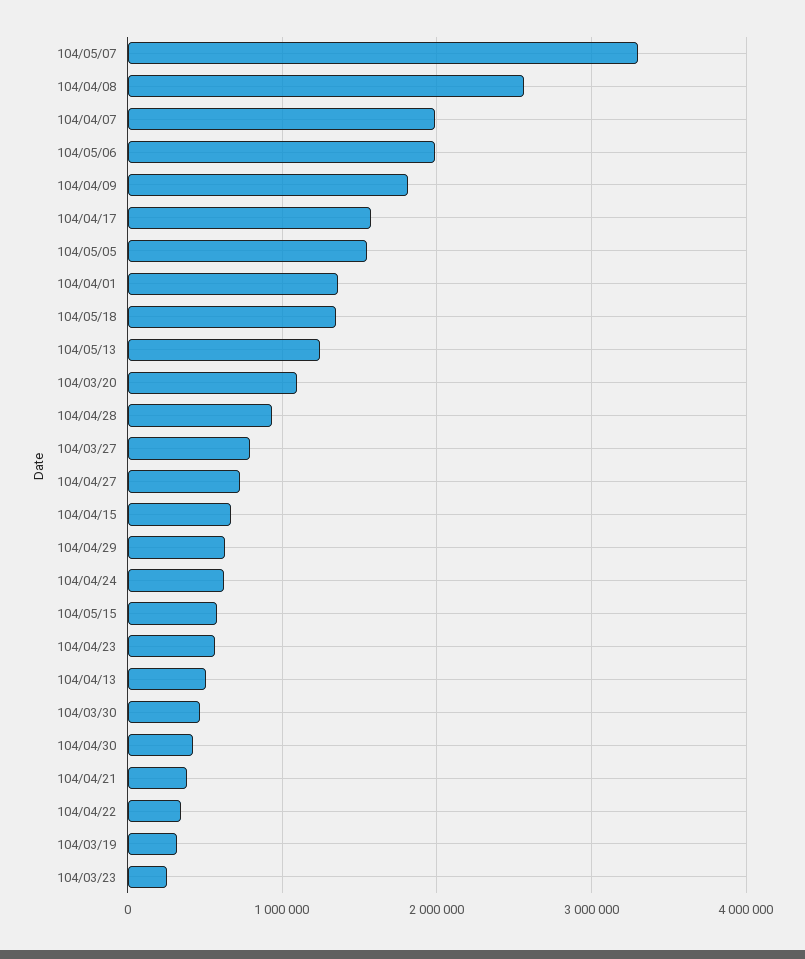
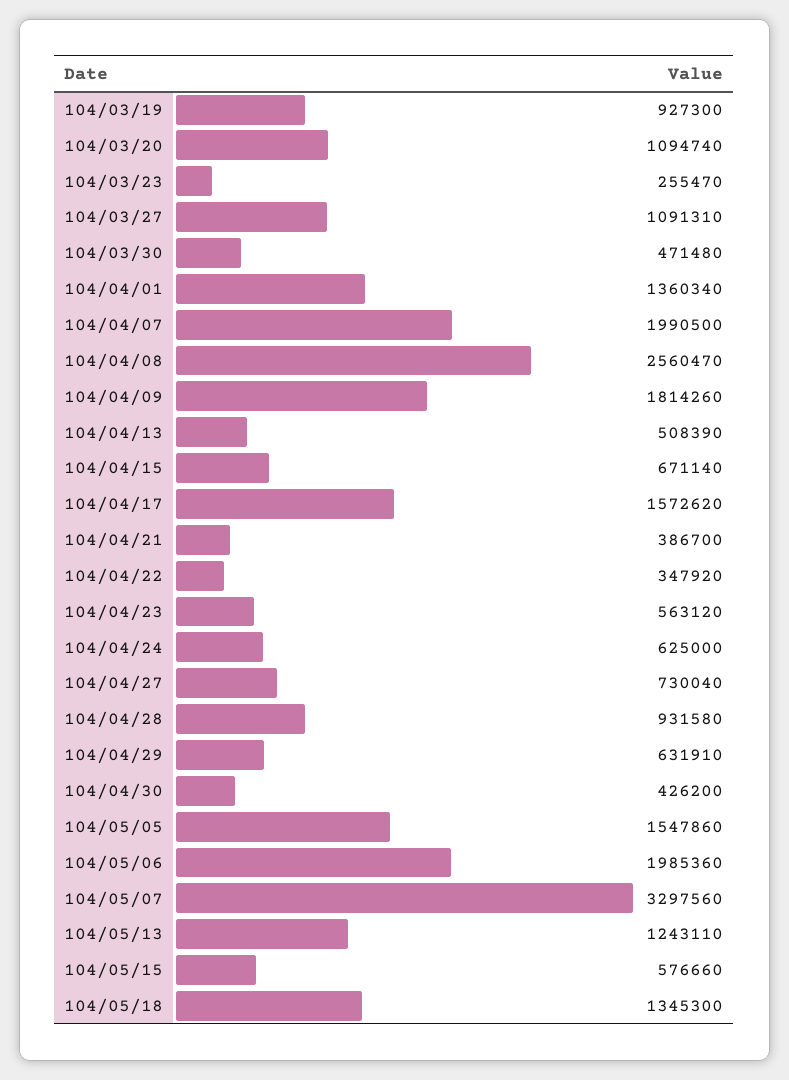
  {
    "104/05/07": 3297560,
    "104/04/08": 2560470,
    "104/04/07": 1990500,
    "104/05/06": 1985360,
    "104/04/09": 1814260,
    "104/04/17": 1572620,
    "104/05/05": 1547860,
    "104/04/01": 1360340,
    "104/05/18": 1345300,
    "104/05/13": 1243110,
    "104/03/20": 1094740,
    "104/04/28": 931580,
-   "104/03/27": 800000,
+   "104/03/27": 1091310,
    "104/04/27": 730040,
    "104/04/15": 671140,
    "104/04/29": 631910,
    "104/04/24": 625000,
    "104/05/15": 576660,
    "104/04/23": 563120,
    "104/04/13": 508390,
    "104/03/30": 471480,
    "104/04/30": 426200,
    "104/04/21": 386700,
    "104/04/22": 347920,
-   "104/03/19": 300000,
+   "104/03/19": 927300,
    "104/03/23": 255470
  }

